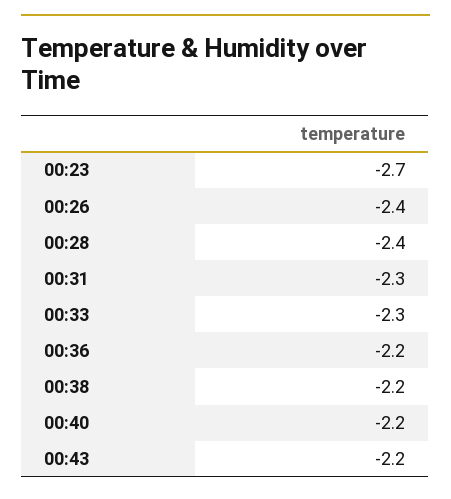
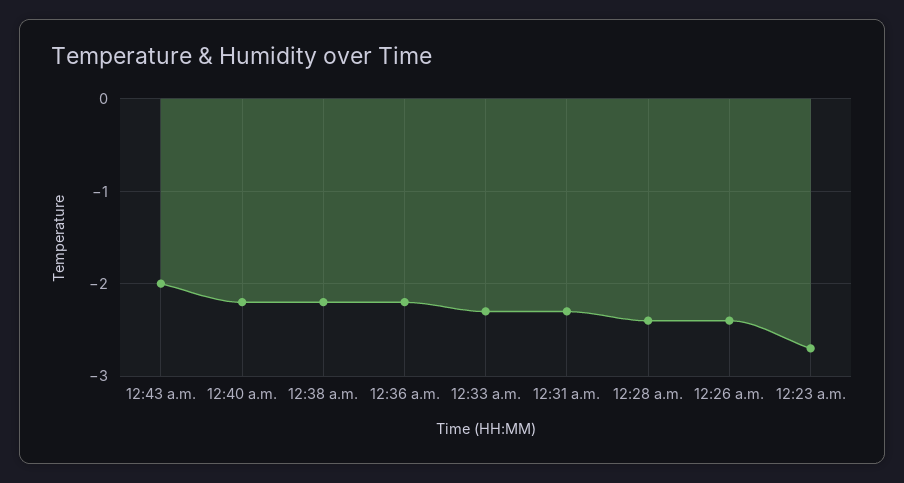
  {
    "00:23": -2.7,
    "00:26": -2.4,
    "00:28": -2.4,
    "00:31": -2.3,
    "00:33": -2.3,
    "00:36": -2.2,
    "00:38": -2.2,
    "00:40": -2.2,
-   "00:43": -2.2
+   "00:43": -2
  }

